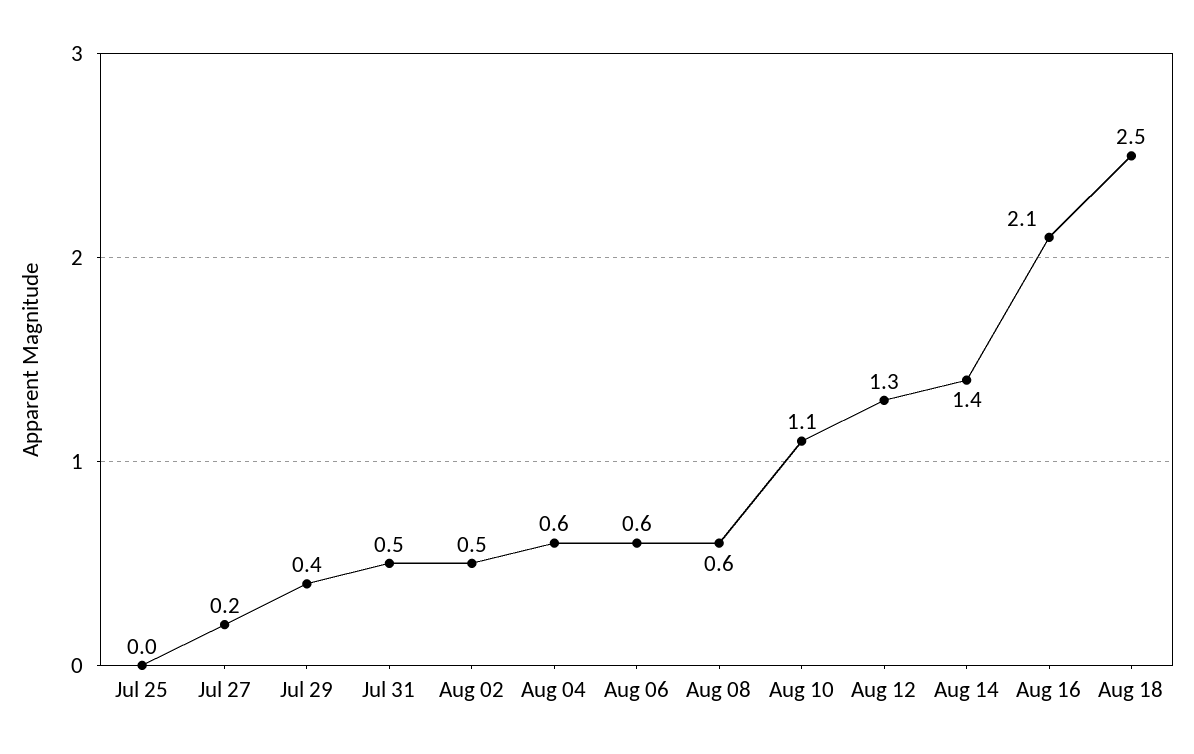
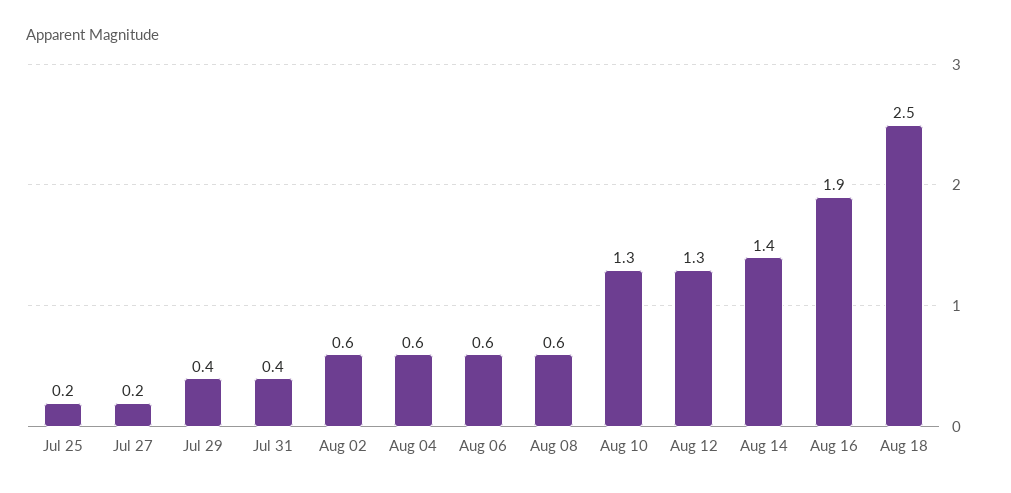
  {
-   "Jul 25": 0,
+   "Jul 25": 0.2,
    "Jul 27": 0.2,
    "Jul 29": 0.4,
-   "Jul 31": 0.5,
+   "Jul 31": 0.4,
-   "Aug 02": 0.5,
+   "Aug 02": 0.6,
    "Aug 04": 0.6,
    "Aug 06": 0.6,
    "Aug 08": 0.6,
-   "Aug 10": 1.1,
+   "Aug 10": 1.3,
    "Aug 12": 1.3,
    "Aug 14": 1.4,
-   "Aug 16": 2.1,
+   "Aug 16": 1.9,
    "Aug 18": 2.5
  }

